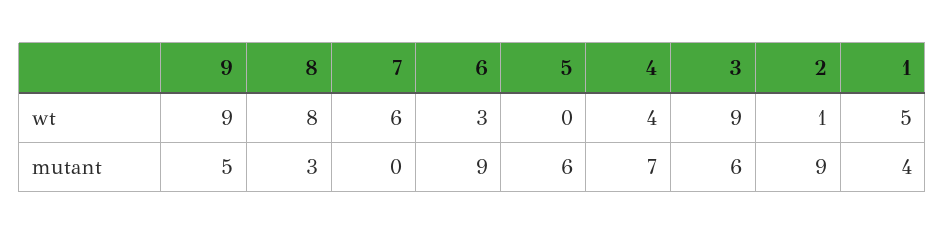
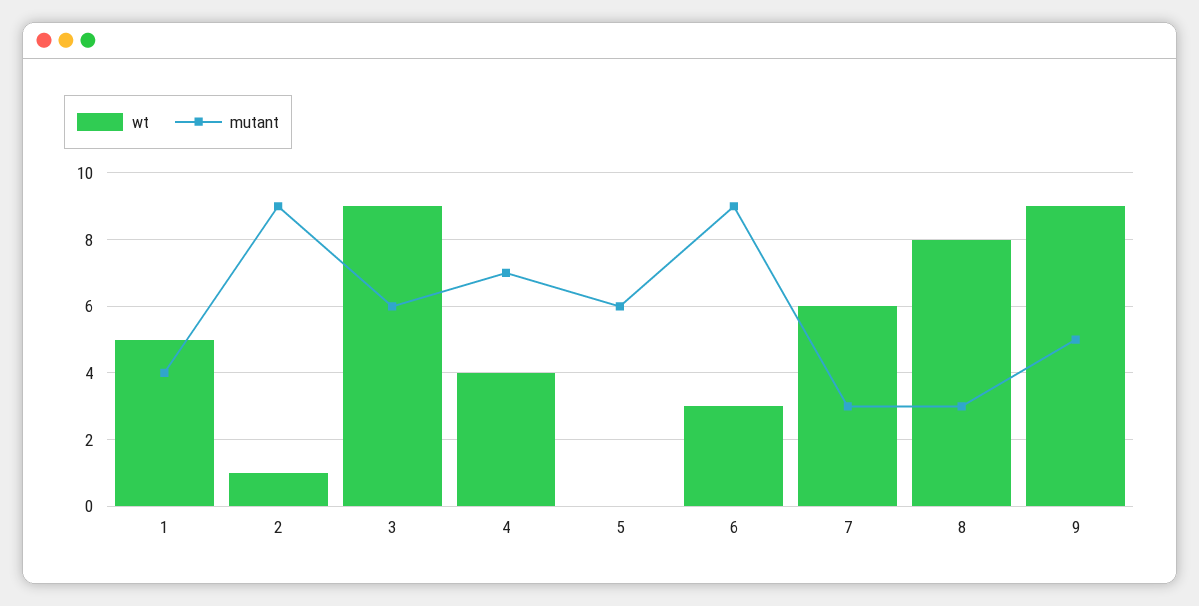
  {
    "wt": {
      "9": 9,
      "8": 8,
      "7": 6,
      "6": 3,
      "5": 0,
      "4": 4,
      "3": 9,
      "2": 1,
      "1": 5
    },
    "mutant": {
      "9": 5,
      "8": 3,
-     "7": 0,
+     "7": 3,
      "6": 9,
      "5": 6,
      "4": 7,
      "3": 6,
      "2": 9,
      "1": 4
    }
  }

